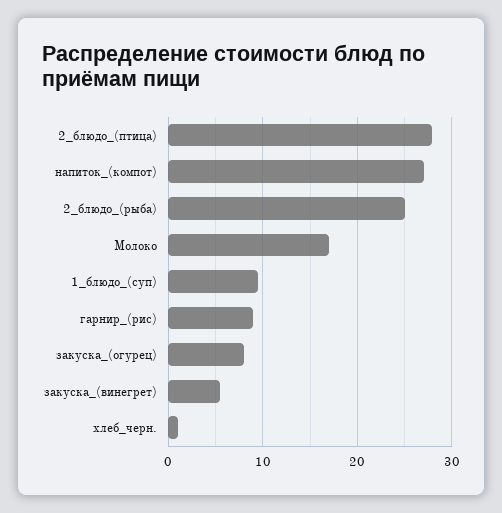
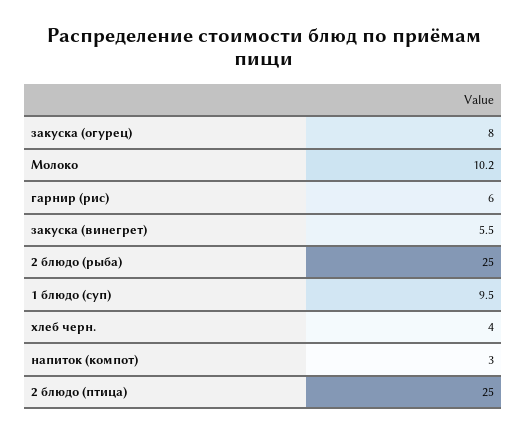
  {
-   "2_блюдо_(птица)": 28,
+   "2_блюдо_(птица)": 25,
-   "напиток_(компот)": 27,
+   "напиток_(компот)": 3,
    "2_блюдо_(рыба)": 25,
-   "Молоко": 17,
+   "Молоко": 10.2,
    "1_блюдо_(суп)": 9.5,
-   "гарнир_(рис)": 9,
+   "гарнир_(рис)": 6,
    "закуска_(огурец)": 8,
    "закуска_(винегрет)": 5.5,
-   "хлеб_черн.": 1
+   "хлеб_черн.": 4
  }

